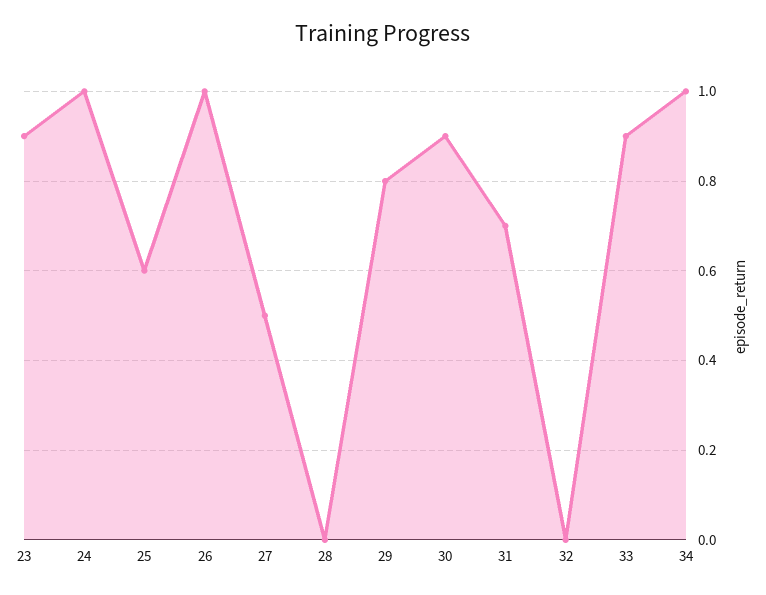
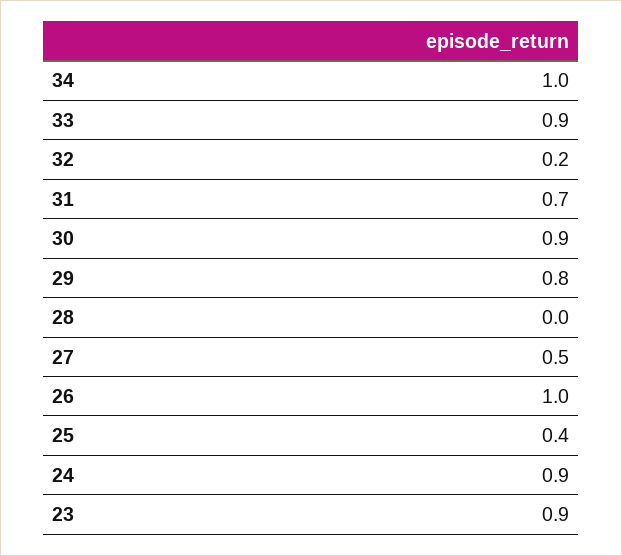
  {
    "23": 0.9,
-   "24": 1,
+   "24": 0.9,
-   "25": 0.6,
+   "25": 0.4,
    "26": 1,
    "27": 0.5,
    "28": 0,
    "29": 0.8,
    "30": 0.9,
    "31": 0.7,
-   "32": 0,
+   "32": 0.2,
    "33": 0.9,
    "34": 1
  }

